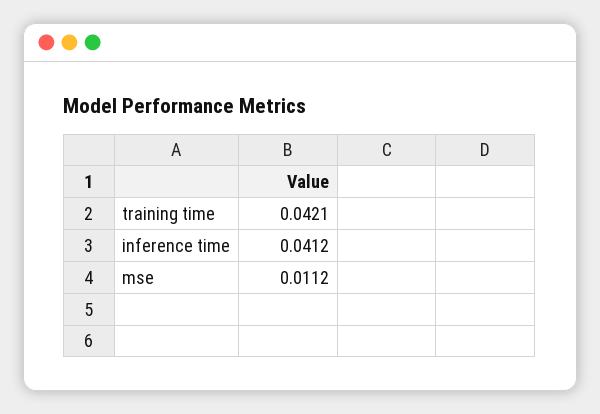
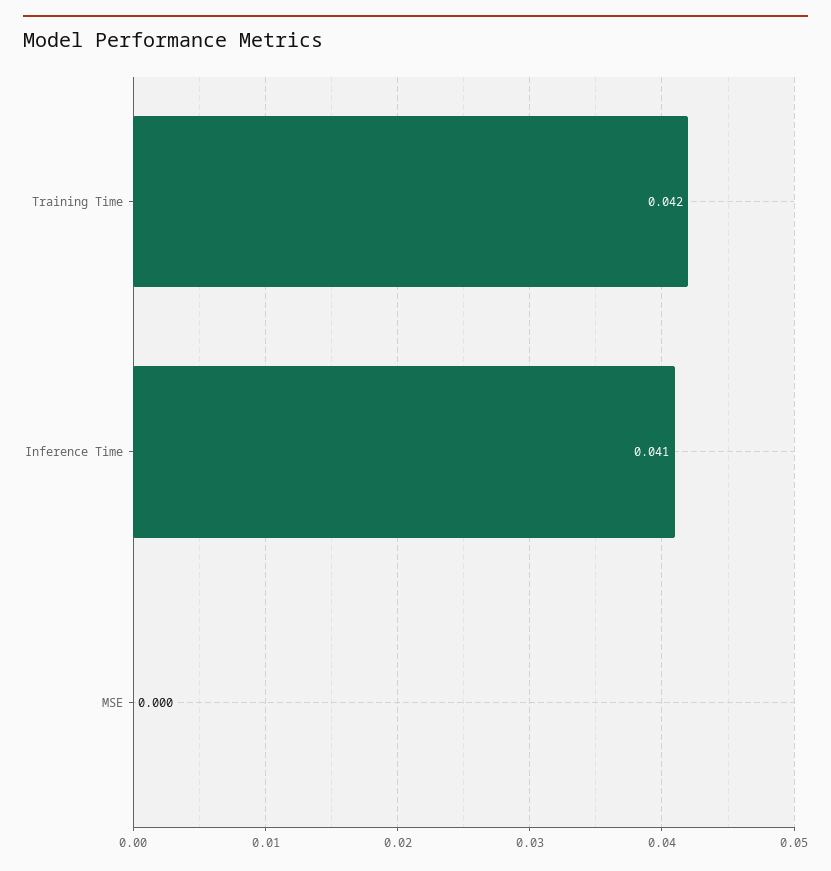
  {
    "training time": 0.0421,
    "inference time": 0.0412,
-   "mse": 0.0112
+   "mse": 0
  }

